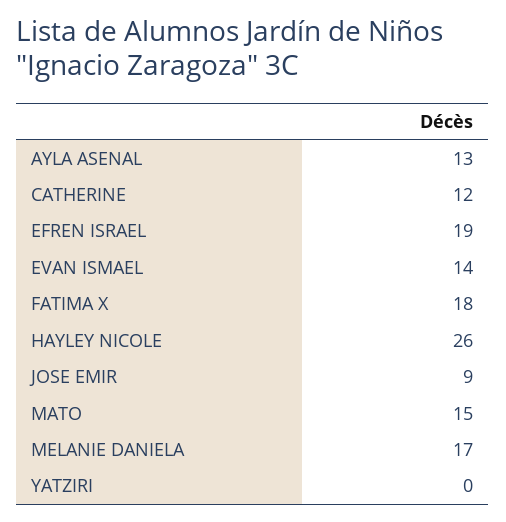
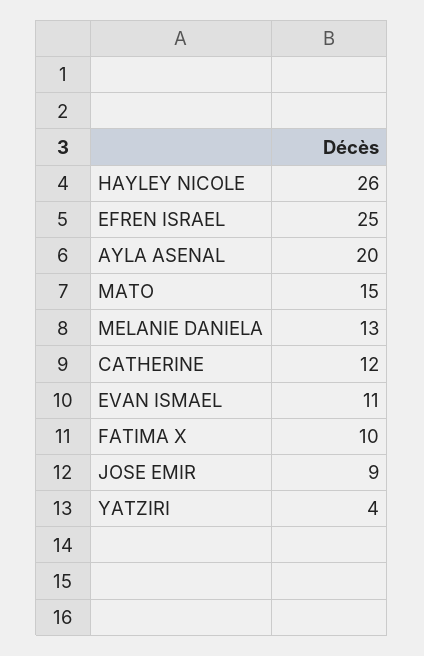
  {
-   "AYLA ASENAL": 13,
+   "AYLA ASENAL": 20,
    "CATHERINE": 12,
-   "EFREN ISRAEL": 19,
+   "EFREN ISRAEL": 25,
-   "EVAN ISMAEL": 14,
+   "EVAN ISMAEL": 11,
-   "FATIMA X": 18,
+   "FATIMA X": 10,
    "HAYLEY NICOLE": 26,
    "JOSE EMIR": 9,
    "MATO": 15,
-   "MELANIE DANIELA": 17,
+   "MELANIE DANIELA": 13,
-   "YATZIRI": 0
+   "YATZIRI": 4
  }

